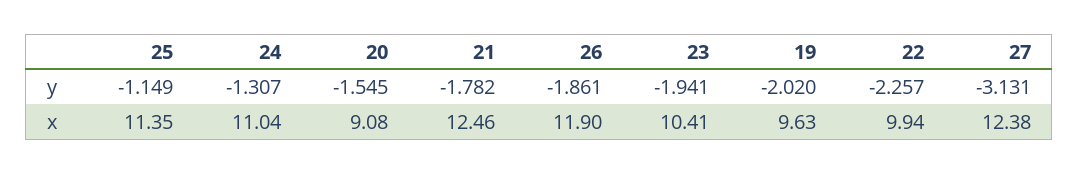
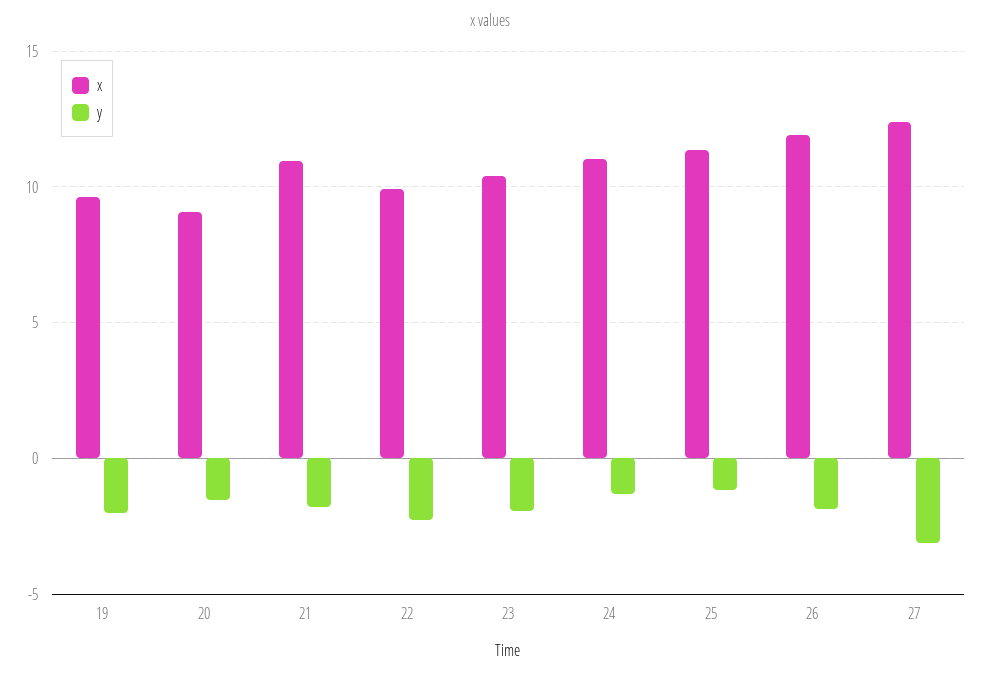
  {
    "y": {
      "25": -1.149,
      "24": -1.307,
      "20": -1.545,
      "21": -1.782,
      "26": -1.861,
      "23": -1.941,
      "19": -2.02,
      "22": -2.257,
      "27": -3.131
    },
    "x": {
      "25": 11.35,
      "24": 11.04,
      "20": 9.08,
-     "21": 12.46,
+     "21": 11,
      "26": 11.9,
      "23": 10.41,
      "19": 9.63,
      "22": 9.94,
      "27": 12.38
    }
  }

